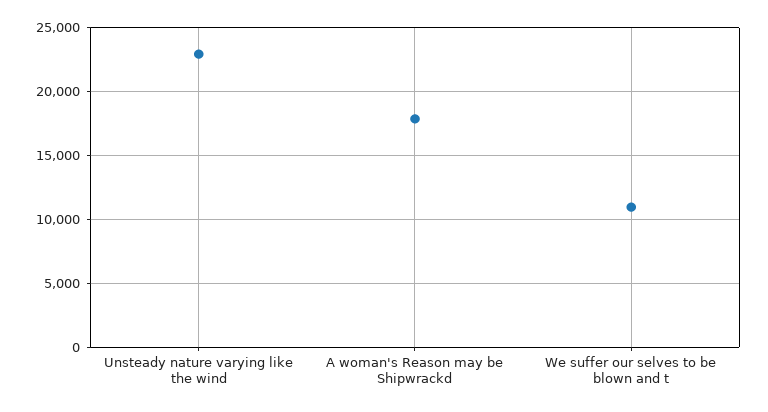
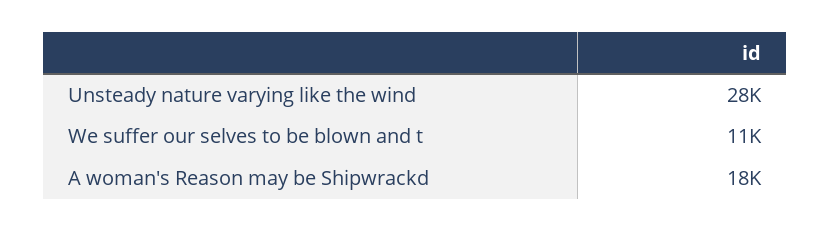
  {
-   "Unsteady nature varying like the wind": 23000,
+   "Unsteady nature varying like the wind": 28000,
    "A woman's Reason may be Shipwrackd": 18000,
    "We suffer our selves to be blown and t": 11000
  }

